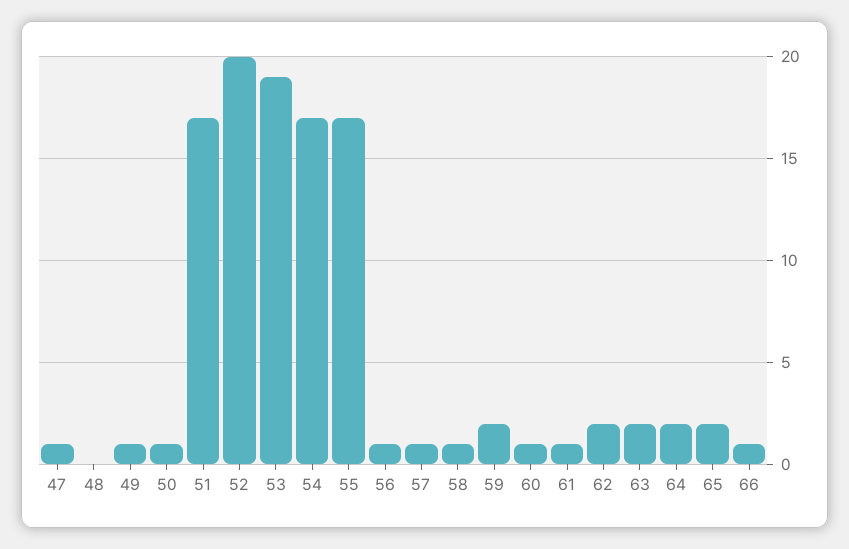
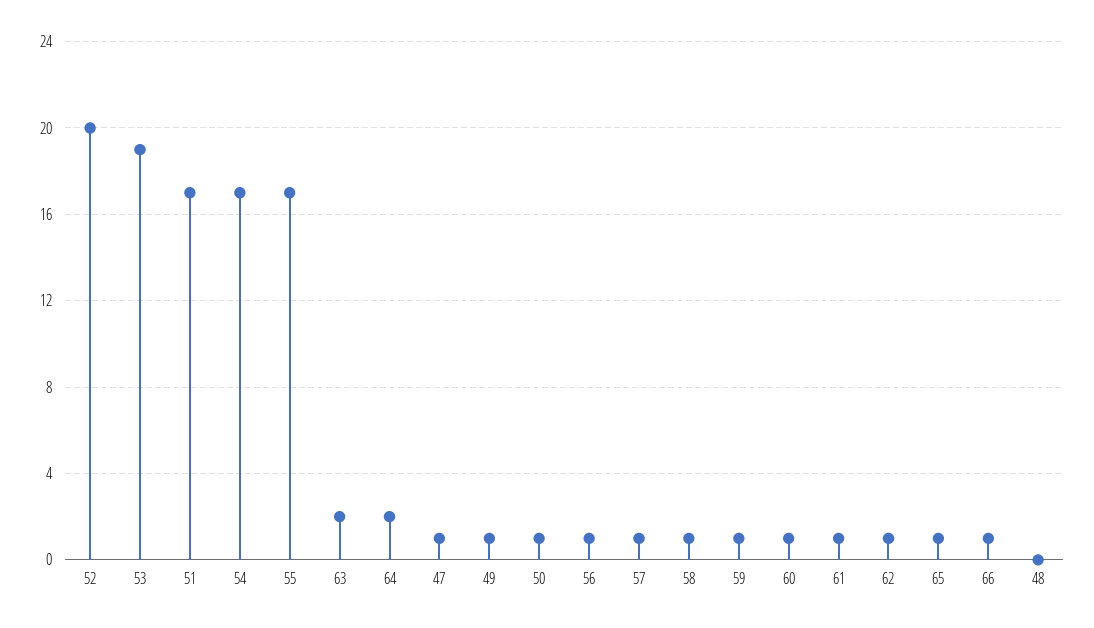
  {
    "47": 1,
    "48": 0,
    "49": 1,
    "50": 1,
    "51": 17,
    "52": 20,
    "53": 19,
    "54": 17,
    "55": 17,
    "56": 1,
    "57": 1,
    "58": 1,
-   "59": 2,
+   "59": 1,
    "60": 1,
    "61": 1,
-   "62": 2,
+   "62": 1,
    "63": 2,
    "64": 2,
-   "65": 2,
+   "65": 1,
    "66": 1
  }

